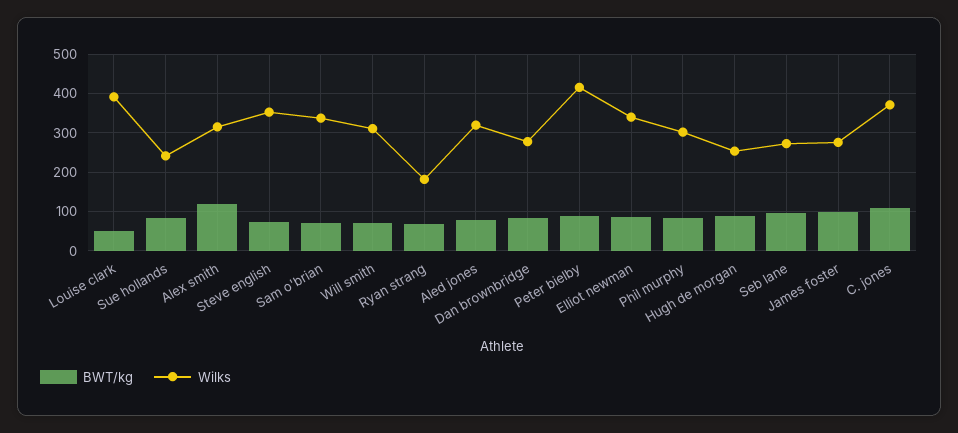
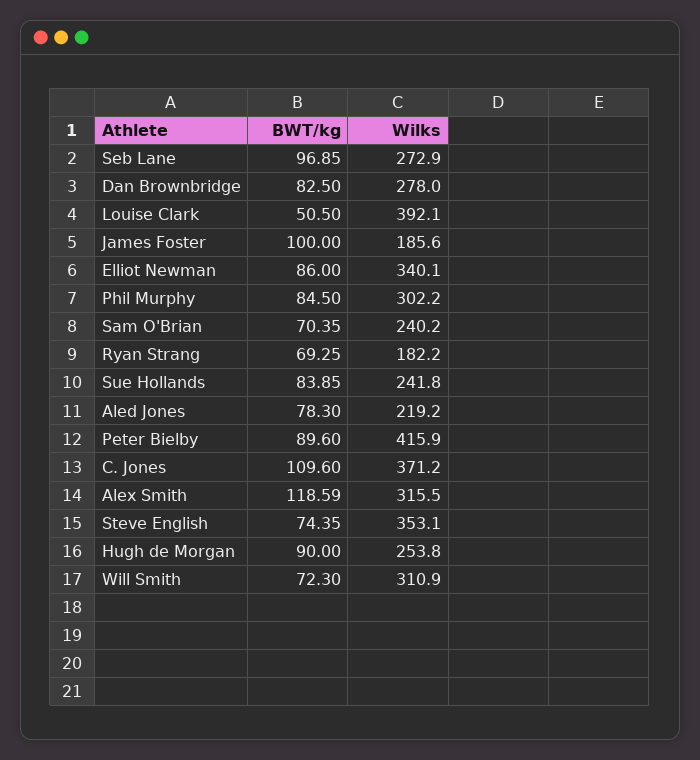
  {
    "BWT/kg": {
      "Louise clark": 50.5,
      "Sue hollands": 83.85,
      "Alex smith": 118.59,
      "Steve english": 74.35,
      "Sam o'brian": 70.35,
      "Will smith": 72.3,
      "Ryan strang": 69.25,
      "Aled jones": 78.3,
      "Dan brownbridge": 82.5,
      "Peter bielby": 89.6,
      "Elliot newman": 86,
      "Phil murphy": 84.5,
      "Hugh de morgan": 90,
      "Seb lane": 96.85,
      "James foster": 100,
      "C. jones": 109.6
    },
    "Wilks": {
      "Louise clark": 392.1,
      "Sue hollands": 241.8,
      "Alex smith": 315.5,
      "Steve english": 353.1,
-     "Sam o'brian": 340,
+     "Sam o'brian": 240.2,
      "Will smith": 310.9,
      "Ryan strang": 182.2,
-     "Aled jones": 320,
+     "Aled jones": 219.2,
      "Dan brownbridge": 278,
      "Peter bielby": 415.9,
      "Elliot newman": 340.1,
      "Phil murphy": 302.2,
      "Hugh de morgan": 253.8,
      "Seb lane": 272.9,
-     "James foster": 280,
+     "James foster": 185.6,
      "C. jones": 371.2
    }
  }

